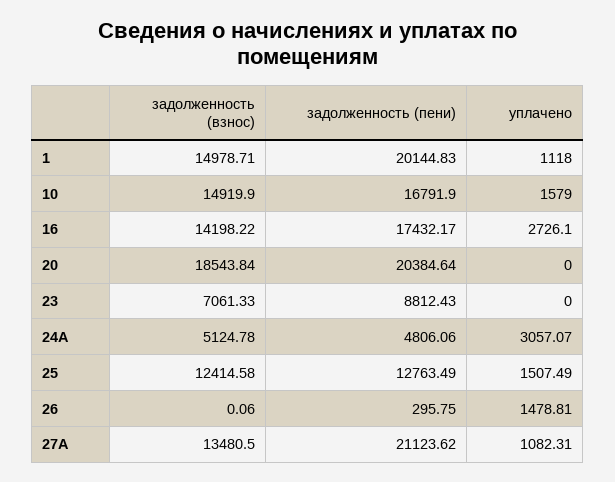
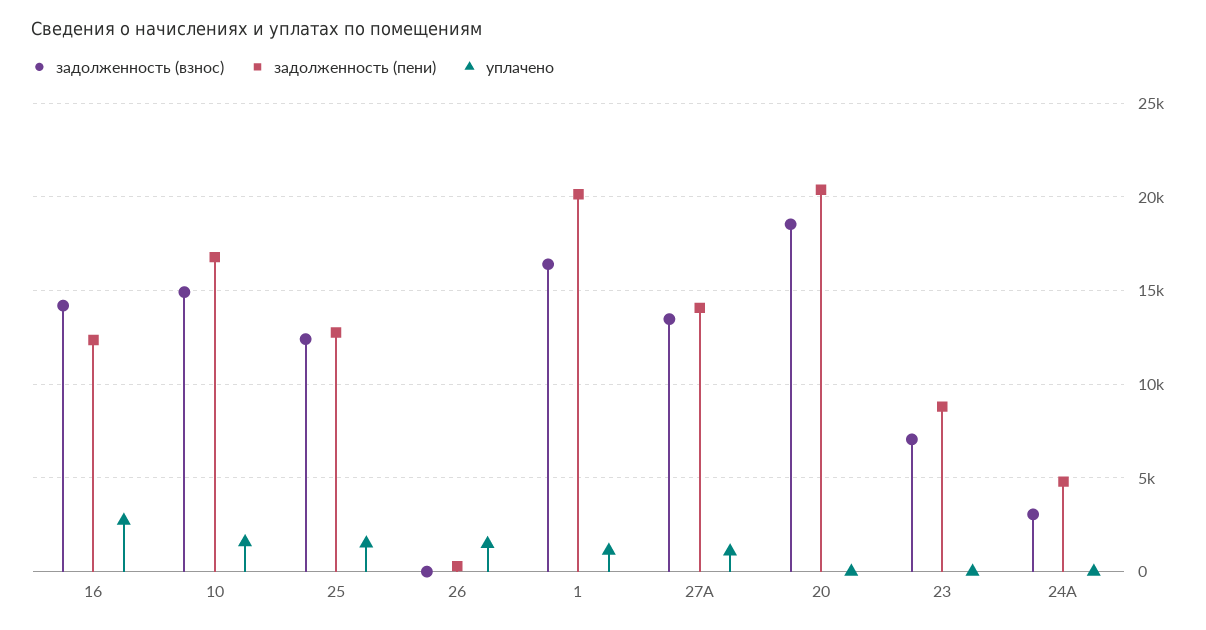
  {
    "задолженность (взнос)": {
-     "1": 14978.71,
+     "1": 16500,
      "10": 14919.9,
      "16": 14198.22,
      "20": 18543.84,
      "23": 7061.33,
-     "24А": 5124.78,
+     "24А": 3000,
      "25": 12414.58,
      "26": 0.06,
      "27А": 13480.5
    },
    "задолженность (пени)": {
      "1": 20144.83,
      "10": 16791.9,
-     "16": 17432.17,
+     "16": 12500,
      "20": 20384.64,
      "23": 8812.43,
      "24А": 4806.06,
      "25": 12763.49,
      "26": 295.75,
-     "27А": 21123.62
+     "27А": 14000
    },
    "уплачено": {
      "1": 1118,
      "10": 1579,
      "16": 2726.1,
      "20": 0,
      "23": 0,
-     "24А": 3057.07,
+     "24А": 0,
      "25": 1507.49,
      "26": 1478.81,
      "27А": 1082.31
    }
  }

